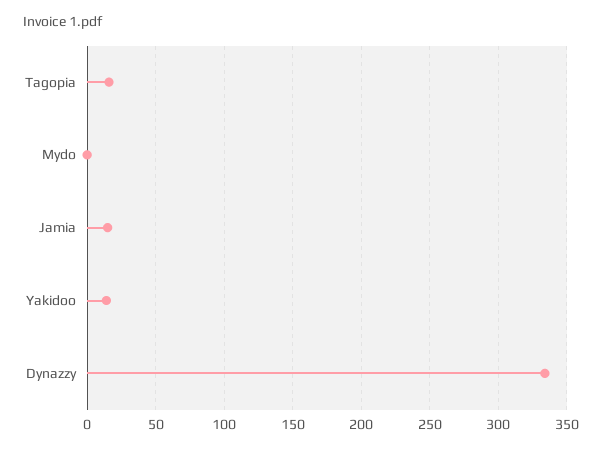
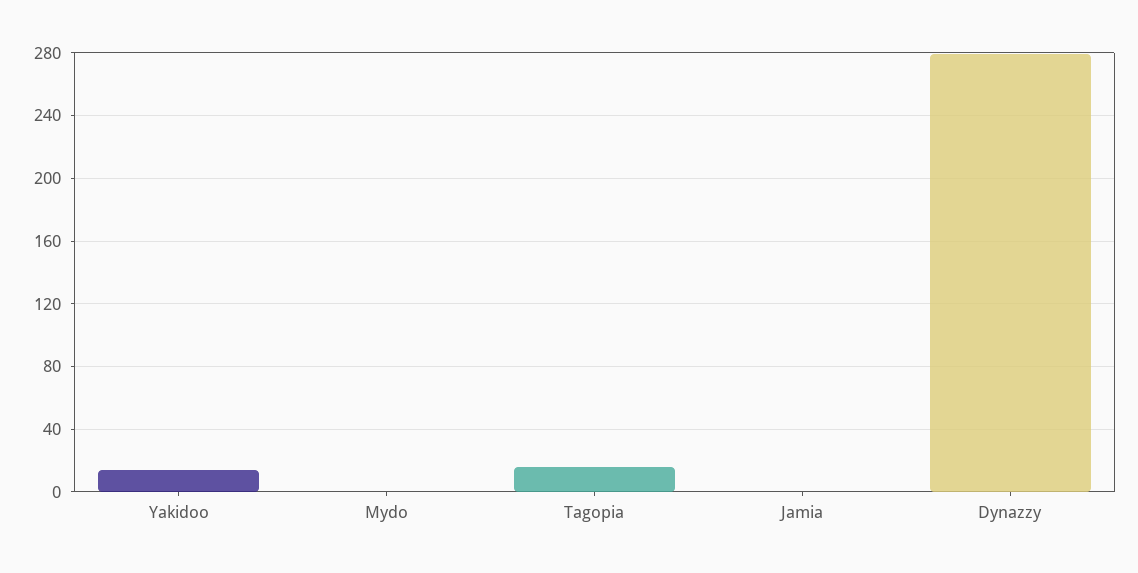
  {
    "Tagopia": 15,
    "Mydo": 0,
-   "Jamia": 15,
+   "Jamia": 0,
    "Yakidoo": 15,
-   "Dynazzy": 335
+   "Dynazzy": 280
  }

